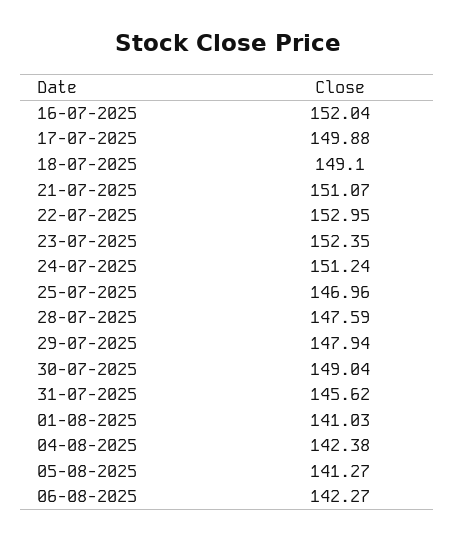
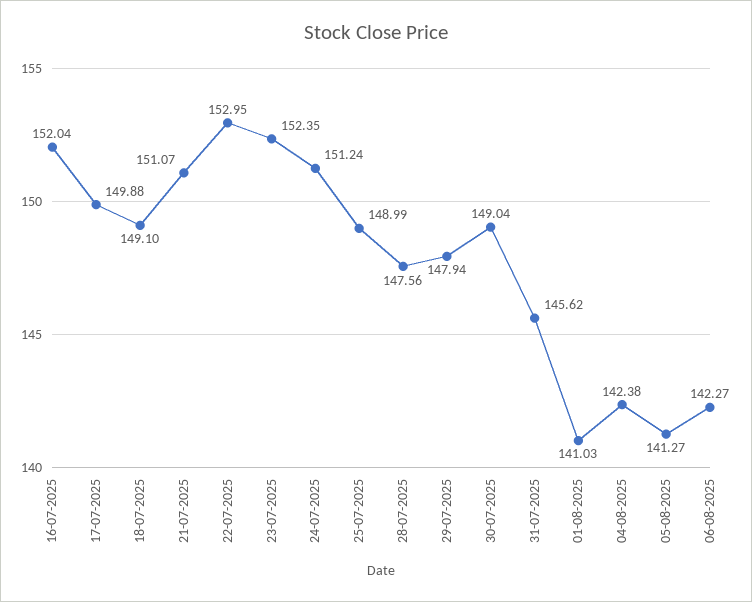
  {
    "16-07-2025": 152.04,
    "17-07-2025": 149.88,
    "18-07-2025": 149.1,
    "21-07-2025": 151.07,
    "22-07-2025": 152.95,
    "23-07-2025": 152.35,
    "24-07-2025": 151.24,
-   "25-07-2025": 146.96,
+   "25-07-2025": 148.99,
-   "28-07-2025": 147.59,
+   "28-07-2025": 147.56,
    "29-07-2025": 147.94,
    "30-07-2025": 149.04,
    "31-07-2025": 145.62,
    "01-08-2025": 141.03,
    "04-08-2025": 142.38,
    "05-08-2025": 141.27,
    "06-08-2025": 142.27
  }

